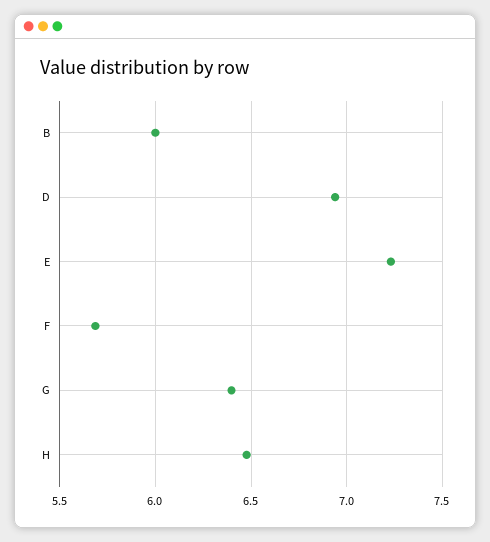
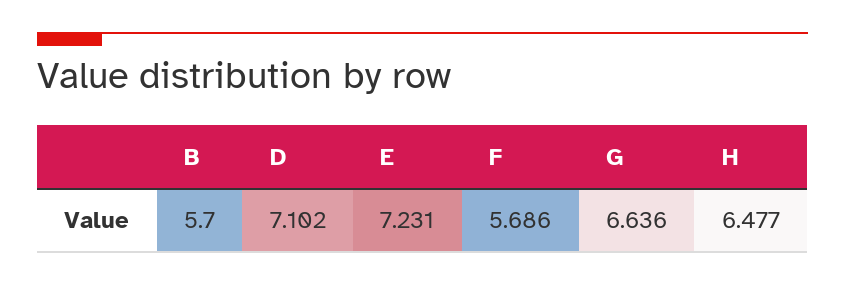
  {
-   "B": 6,
+   "B": 5.7,
-   "D": 6.95,
+   "D": 7.102,
    "E": 7.231,
    "F": 5.686,
-   "G": 6.4,
+   "G": 6.636,
    "H": 6.477
  }

